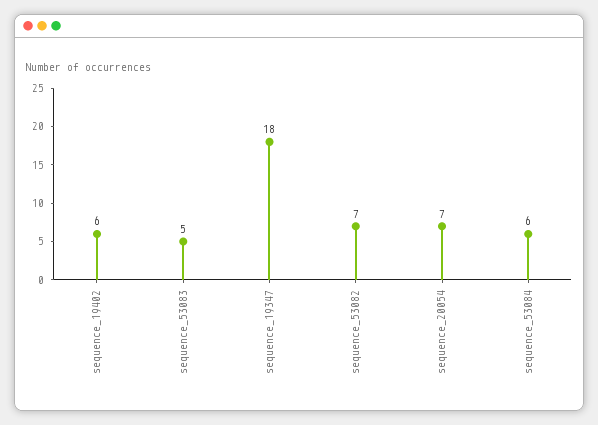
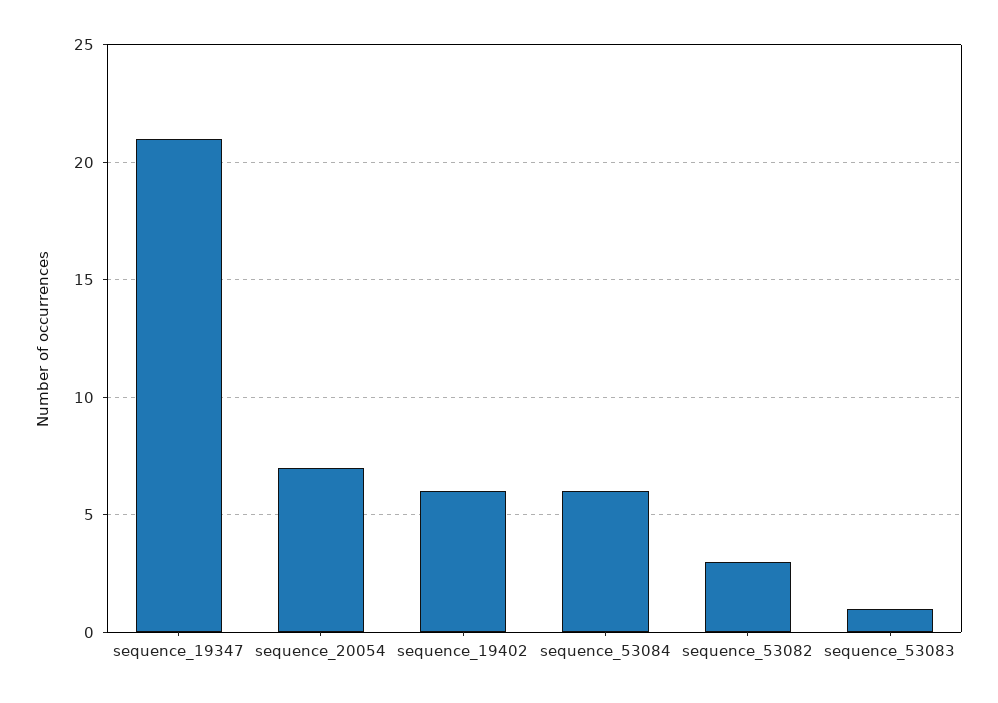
  {
    "sequence_19402": 6,
-   "sequence_53083": 5,
+   "sequence_53083": 1,
-   "sequence_19347": 18,
+   "sequence_19347": 21,
-   "sequence_53082": 7,
+   "sequence_53082": 3,
    "sequence_20054": 7,
    "sequence_53084": 6
  }

